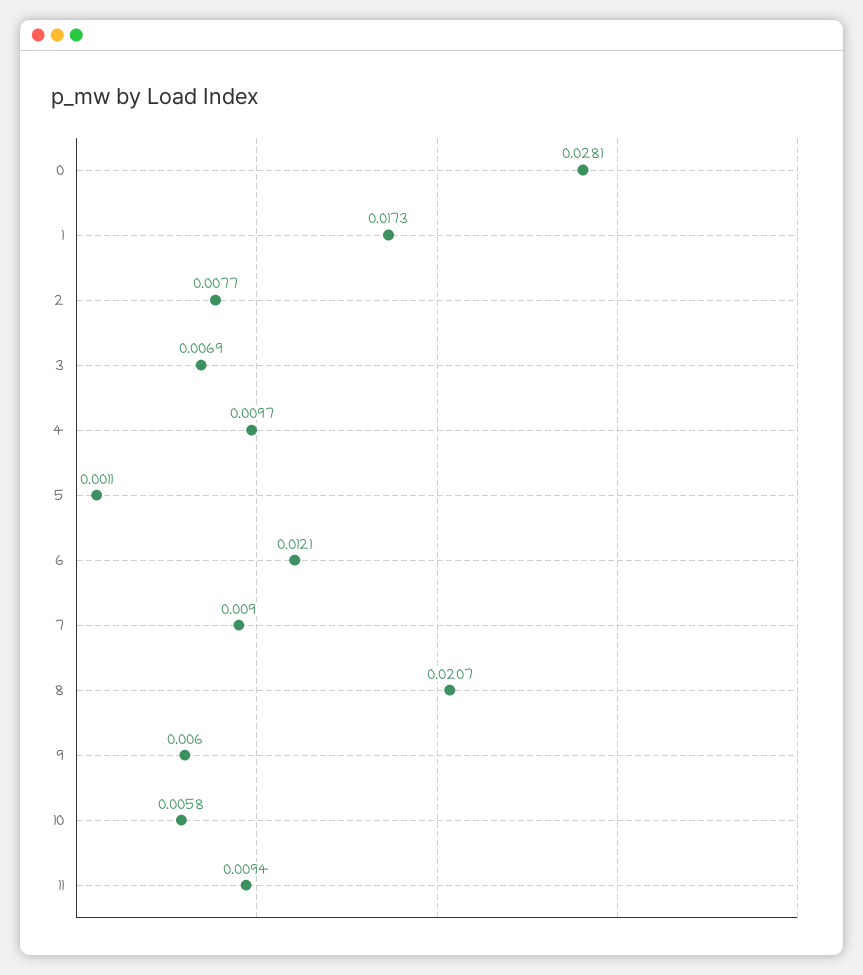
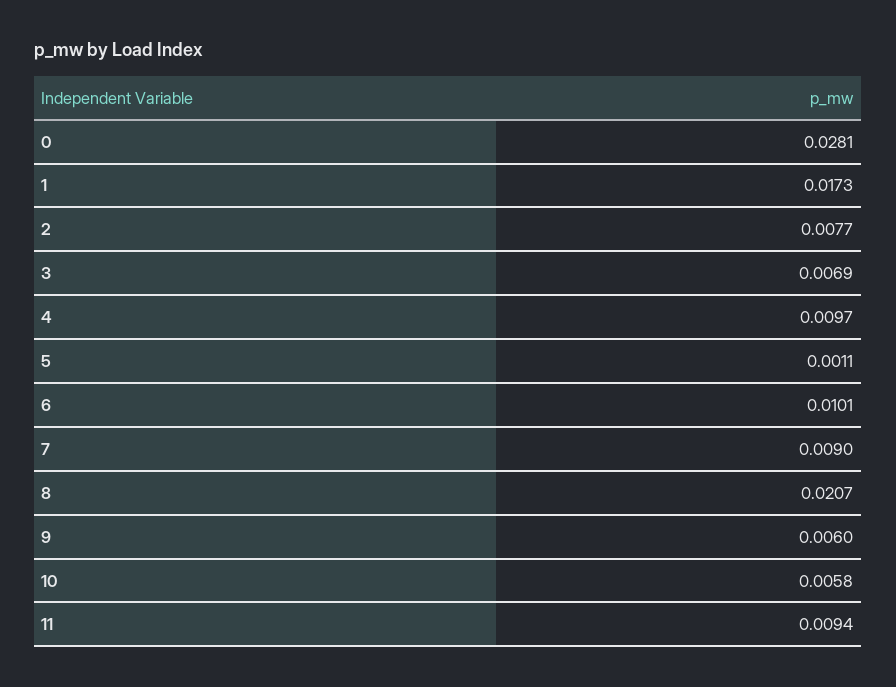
  {
    "0": 0.0281,
    "1": 0.0173,
    "2": 0.0077,
    "3": 0.0069,
    "4": 0.0097,
    "5": 0.0011,
-   "6": 0.0121,
+   "6": 0.0101,
    "7": 0.009,
    "8": 0.0207,
    "9": 0.006,
    "10": 0.0058,
    "11": 0.0094
  }

